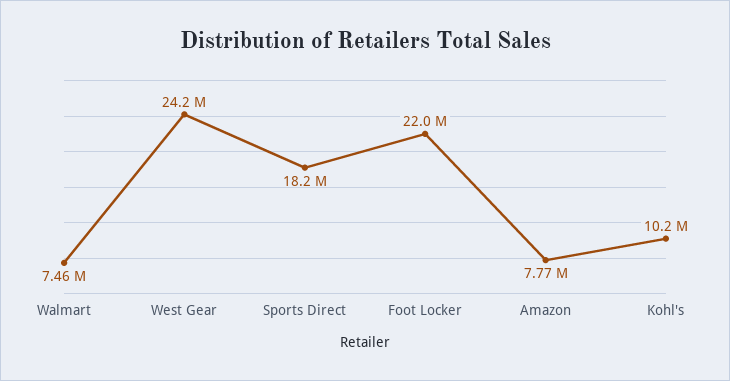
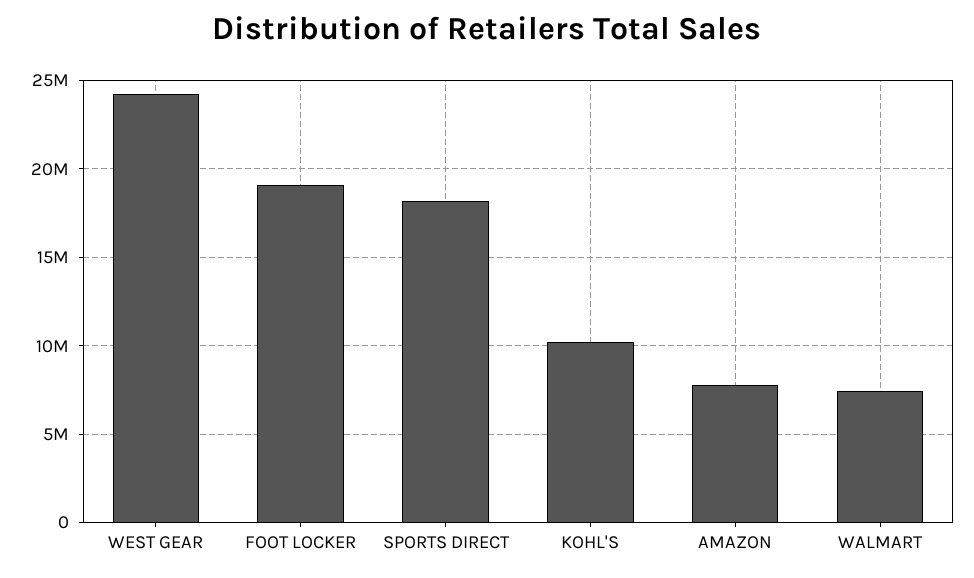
  {
    "Walmart": 7460000,
    "West Gear": 24200000,
    "Sports Direct": 18200000,
-   "Foot Locker": 22000000,
+   "Foot Locker": 19000000,
    "Amazon": 7770000,
    "Kohl's": 10200000
  }

